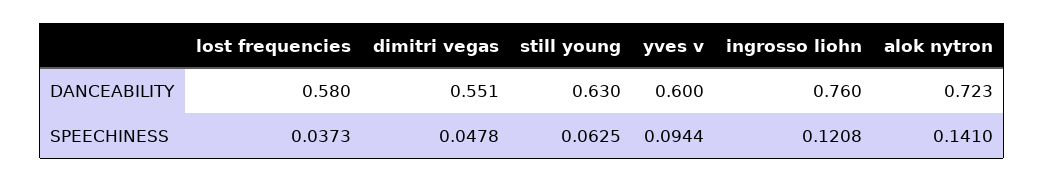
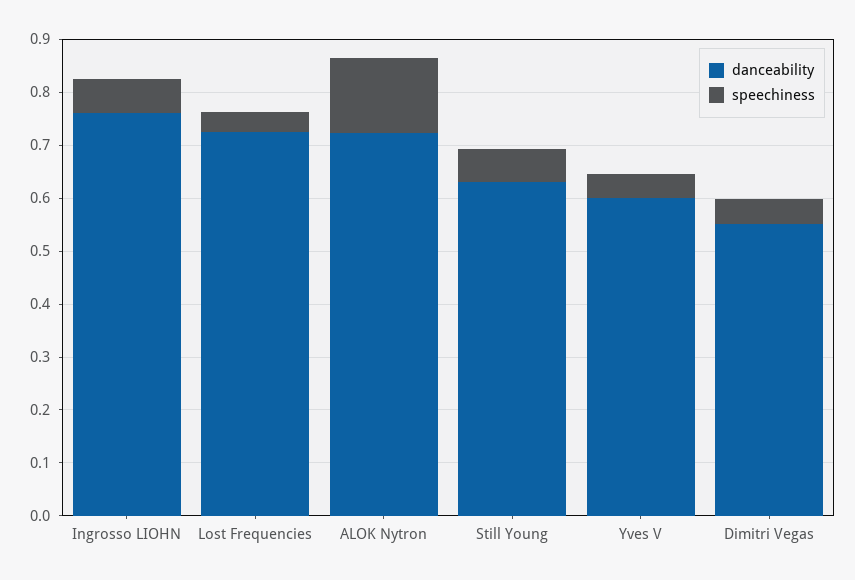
  {
    "DANCEABILITY": {
-     "lost frequencies": 0.58,
+     "lost frequencies": 0.72,
      "dimitri vegas": 0.551,
      "still young": 0.63,
      "yves v": 0.6,
      "ingrosso liohn": 0.76,
      "alok nytron": 0.723
    },
    "SPEECHINESS": {
      "lost frequencies": 0.0373,
      "dimitri vegas": 0.0478,
      "still young": 0.0625,
-     "yves v": 0.0944,
+     "yves v": 0.04,
-     "ingrosso liohn": 0.1208,
+     "ingrosso liohn": 0.06,
      "alok nytron": 0.141
    }
  }

